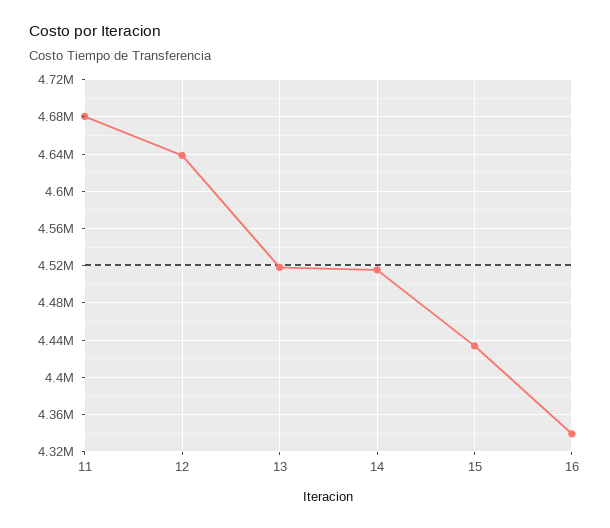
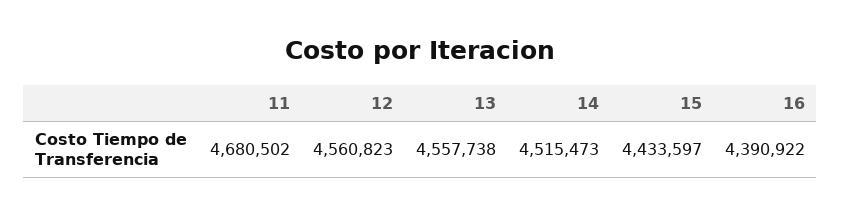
  {
    "11": 4680502,
-   "12": 4640000,
+   "12": 4560823,
-   "13": 4520000,
+   "13": 4557738,
    "14": 4515473,
    "15": 4433597,
-   "16": 4340000
+   "16": 4390922
  }

